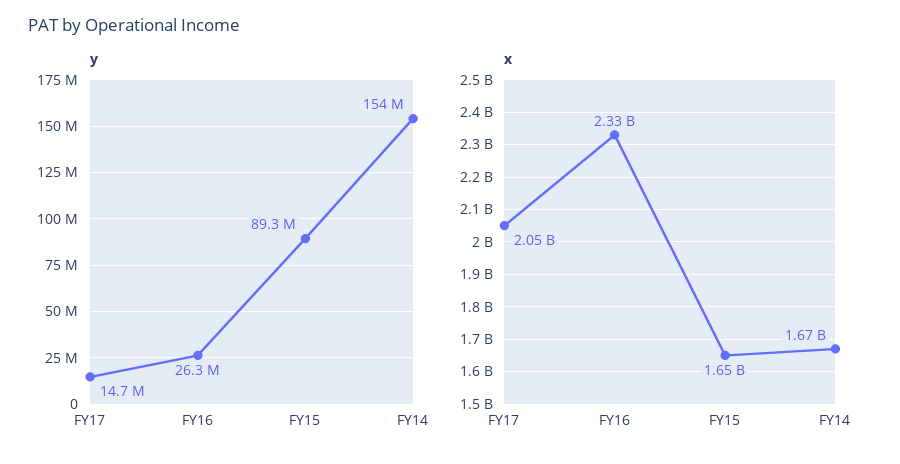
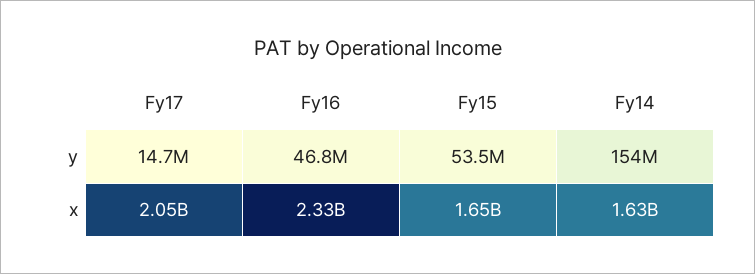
  {
    "y": {
      "FY17": 14700000,
-     "FY16": 26300000,
+     "FY16": 46800000,
-     "FY15": 89300000,
+     "FY15": 53500000,
      "FY14": 154000000
    },
    "x": {
      "FY17": 2050000000,
      "FY16": 2330000000,
      "FY15": 1650000000,
-     "FY14": 1670000000
+     "FY14": 1630000000
    }
  }

